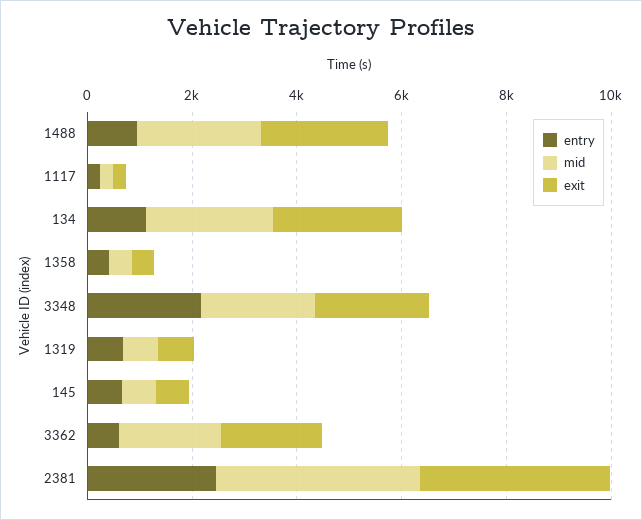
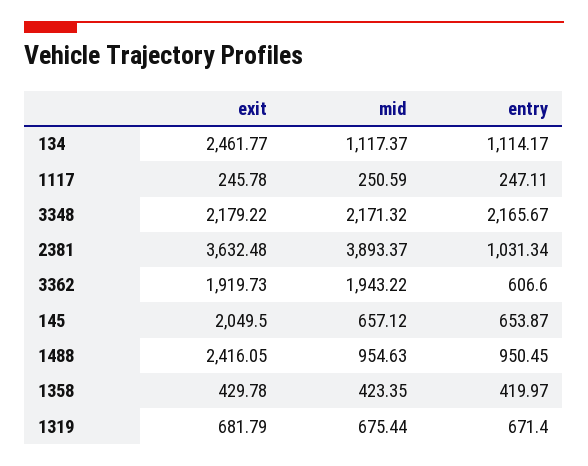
  {
    "entry": {
      "1488": 950.45,
      "1117": 247.11,
      "134": 1114.17,
      "1358": 419.97,
      "3348": 2165.67,
      "1319": 671.4,
      "145": 653.87,
      "3362": 606.6,
-     "2381": 2500
+     "2381": 1031.34
    },
    "mid": {
-     "1488": 2500,
+     "1488": 954.63,
      "1117": 250.59,
-     "134": 2500,
+     "134": 1117.37,
      "1358": 423.35,
      "3348": 2171.32,
      "1319": 675.44,
      "145": 657.12,
      "3362": 1943.22,
      "2381": 3893.37
    },
    "exit": {
      "1488": 2416.05,
      "1117": 245.78,
      "134": 2461.77,
      "1358": 429.78,
      "3348": 2179.22,
      "1319": 681.79,
-     "145": 500,
+     "145": 2049.5,
      "3362": 1919.73,
      "2381": 3632.48
    }
  }

